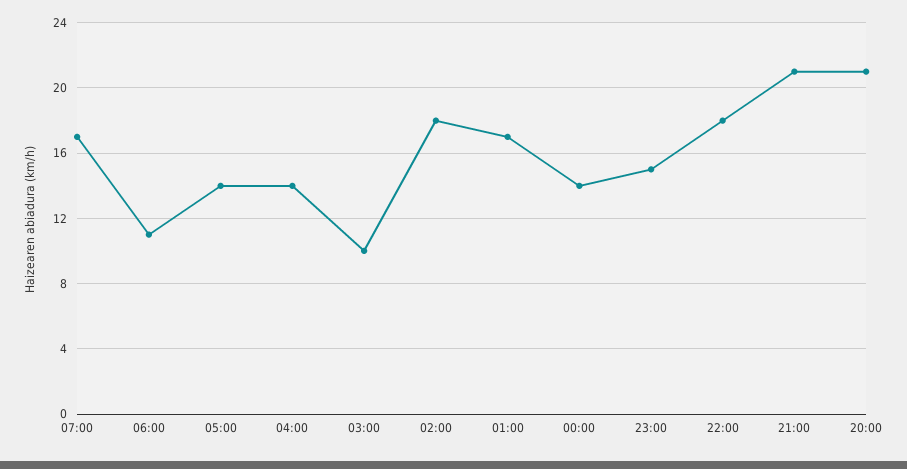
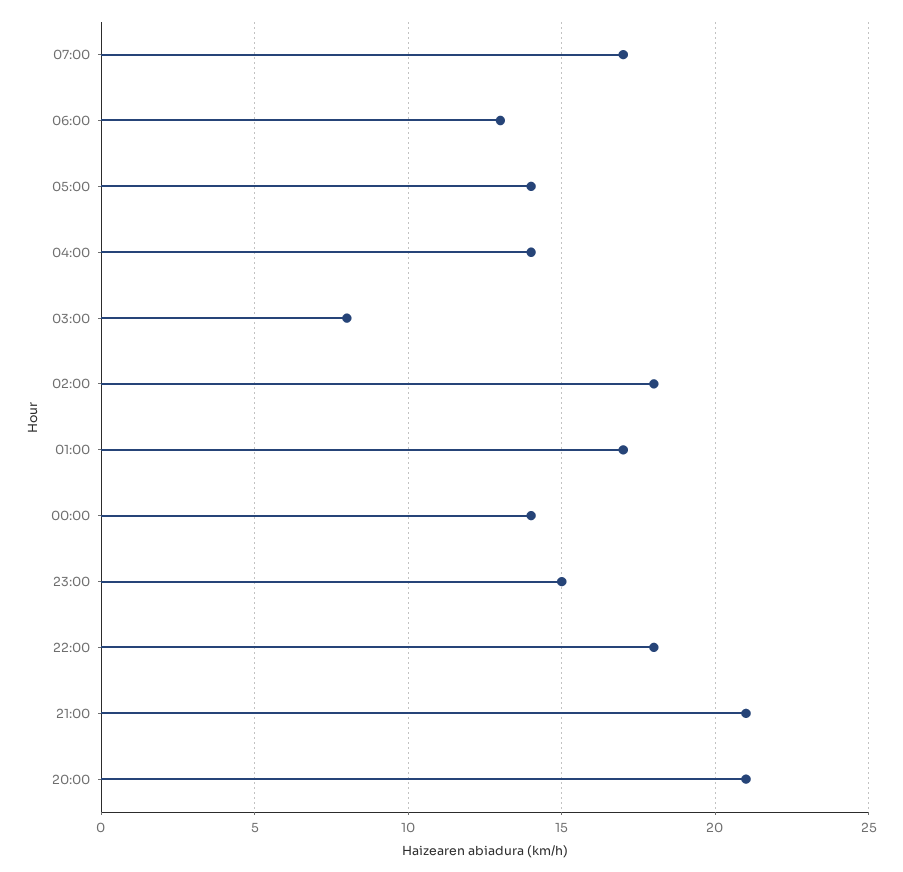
  {
    "07:00": 17,
-   "06:00": 11,
+   "06:00": 13,
    "05:00": 14,
    "04:00": 14,
-   "03:00": 10,
+   "03:00": 8,
    "02:00": 18,
    "01:00": 17,
    "00:00": 14,
    "23:00": 15,
    "22:00": 18,
    "21:00": 21,
    "20:00": 21
  }

